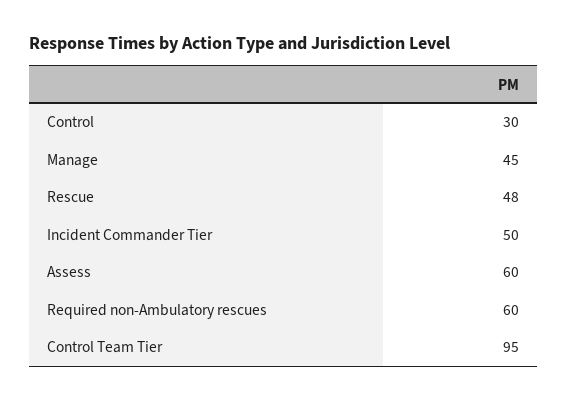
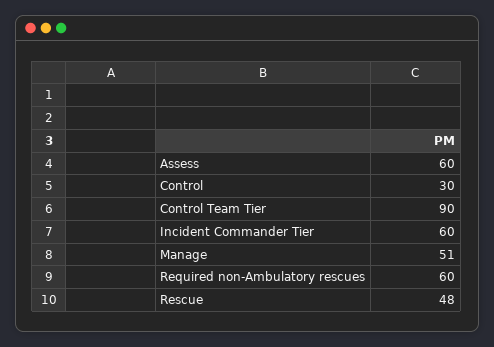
  {
    "Control": 30,
-   "Manage": 45,
+   "Manage": 51,
    "Rescue": 48,
-   "Incident Commander Tier": 50,
+   "Incident Commander Tier": 60,
    "Assess": 60,
    "Required non-Ambulatory rescues": 60,
-   "Control Team Tier": 95
+   "Control Team Tier": 90
  }

